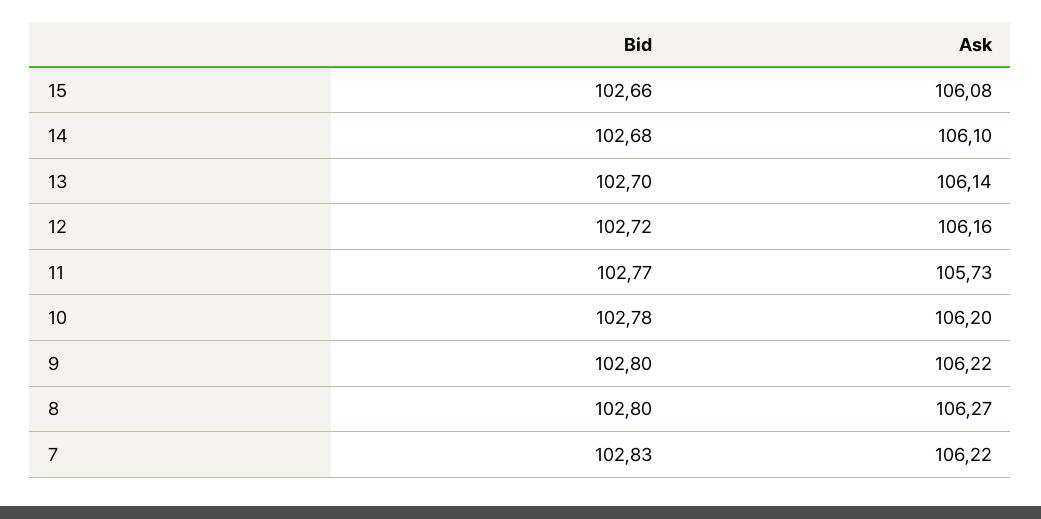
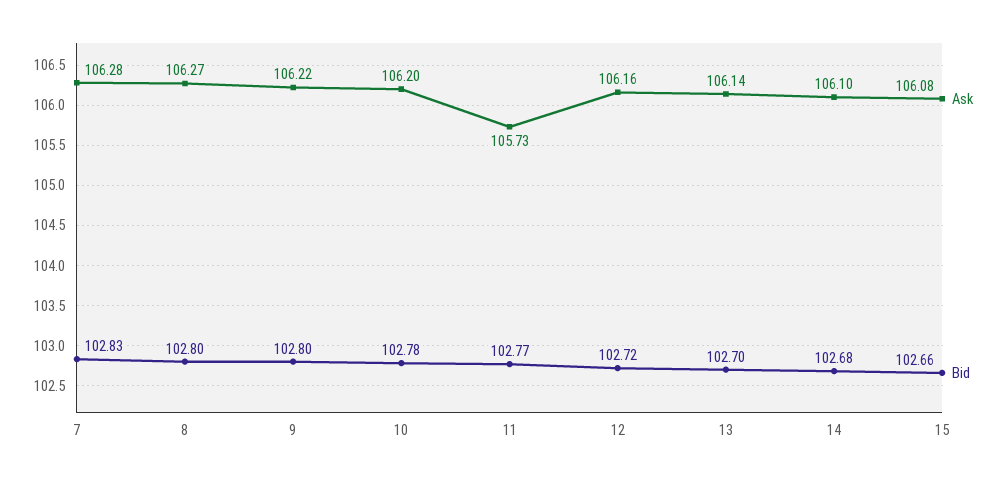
  {
    "Bid": {
      "15": 102.66,
      "14": 102.68,
      "13": 102.7,
      "12": 102.72,
      "11": 102.77,
      "10": 102.78,
      "9": 102.8,
      "8": 102.8,
      "7": 102.83
    },
    "Ask": {
      "15": 106.08,
      "14": 106.1,
      "13": 106.14,
      "12": 106.16,
      "11": 105.73,
      "10": 106.2,
      "9": 106.22,
      "8": 106.27,
-     "7": 106.22
+     "7": 106.28
    }
  }

